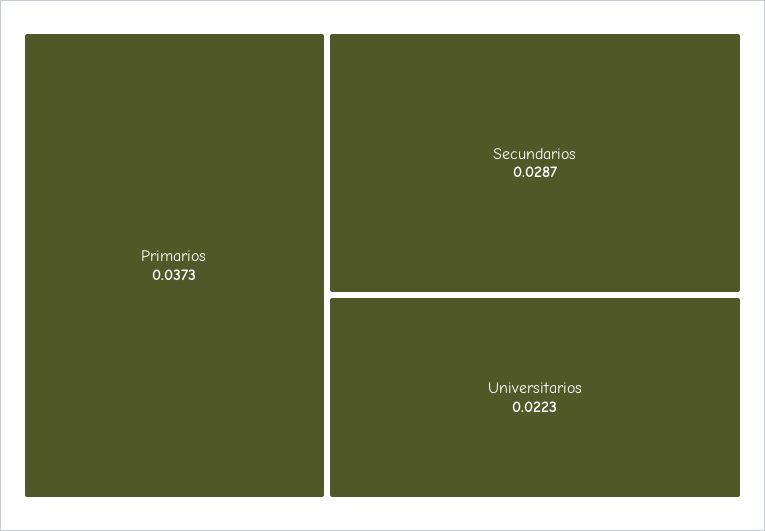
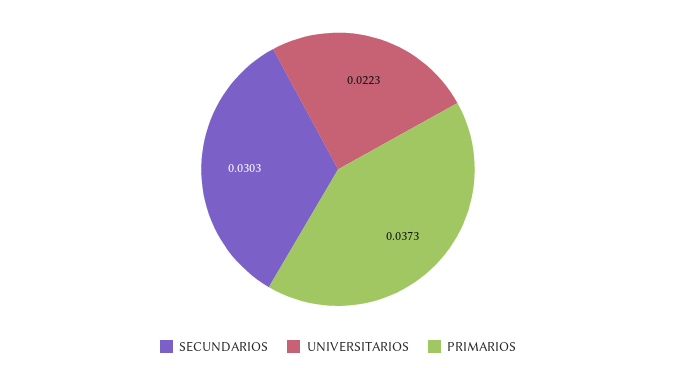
  {
    "Primarios": 0.0373,
-   "Secundarios": 0.0287,
+   "Secundarios": 0.0303,
    "Universitarios": 0.0223
  }

